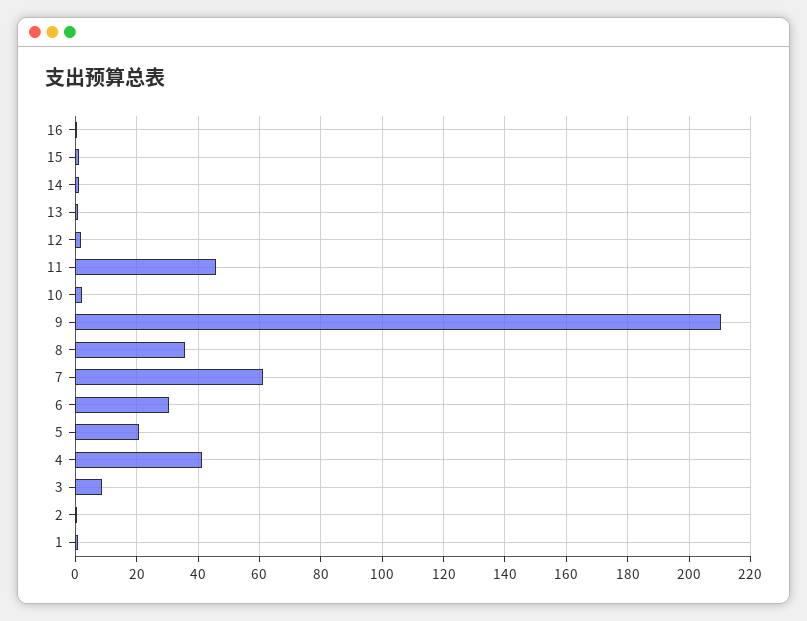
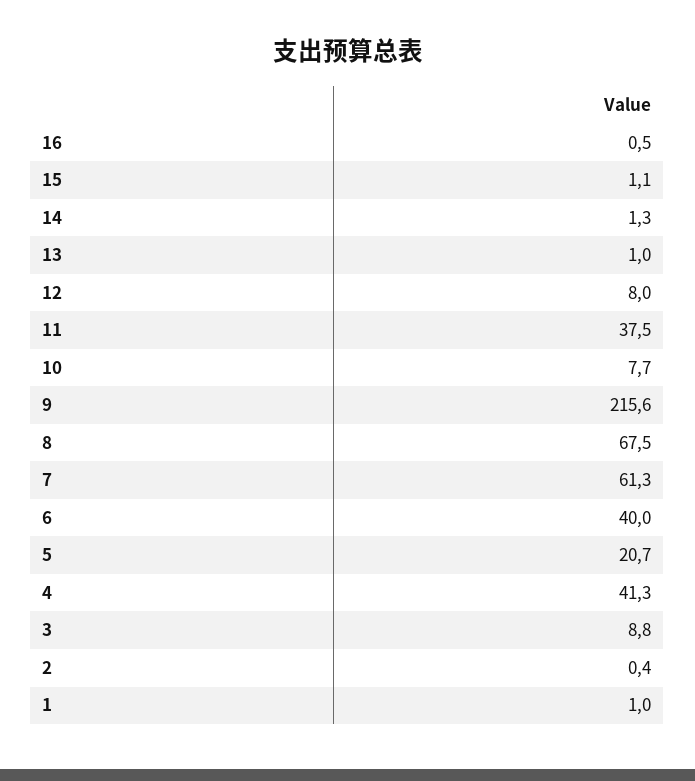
  {
    "16": 0.5,
    "15": 1.1,
    "14": 1.3,
    "13": 1,
-   "12": 2,
+   "12": 8,
-   "11": 46,
+   "11": 37.5,
-   "10": 2,
+   "10": 7.7,
-   "9": 210,
+   "9": 215.6,
-   "8": 36,
+   "8": 67.5,
    "7": 61.3,
-   "6": 30,
+   "6": 40,
    "5": 20.7,
    "4": 41.3,
    "3": 8.8,
    "2": 0.4,
    "1": 1
  }

